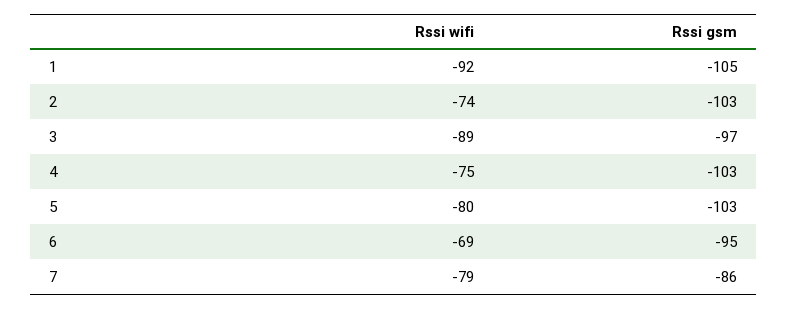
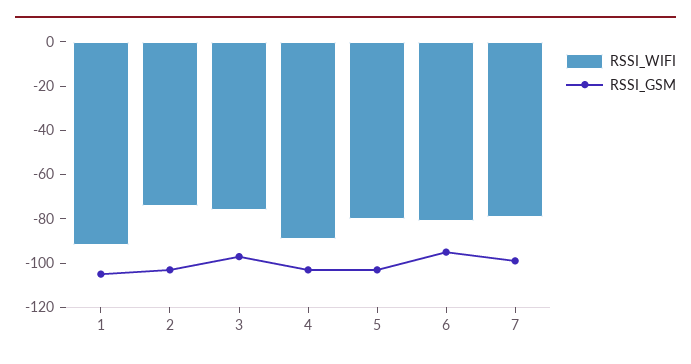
  {
    "Rssi wifi": {
      "1": -92,
      "2": -74,
-     "3": -89,
+     "3": -75,
-     "4": -75,
+     "4": -90,
      "5": -80,
-     "6": -69,
+     "6": -80,
      "7": -79
    },
    "Rssi gsm": {
      "1": -105,
      "2": -103,
      "3": -97,
      "4": -103,
      "5": -103,
      "6": -95,
-     "7": -86
+     "7": -100
    }
  }

